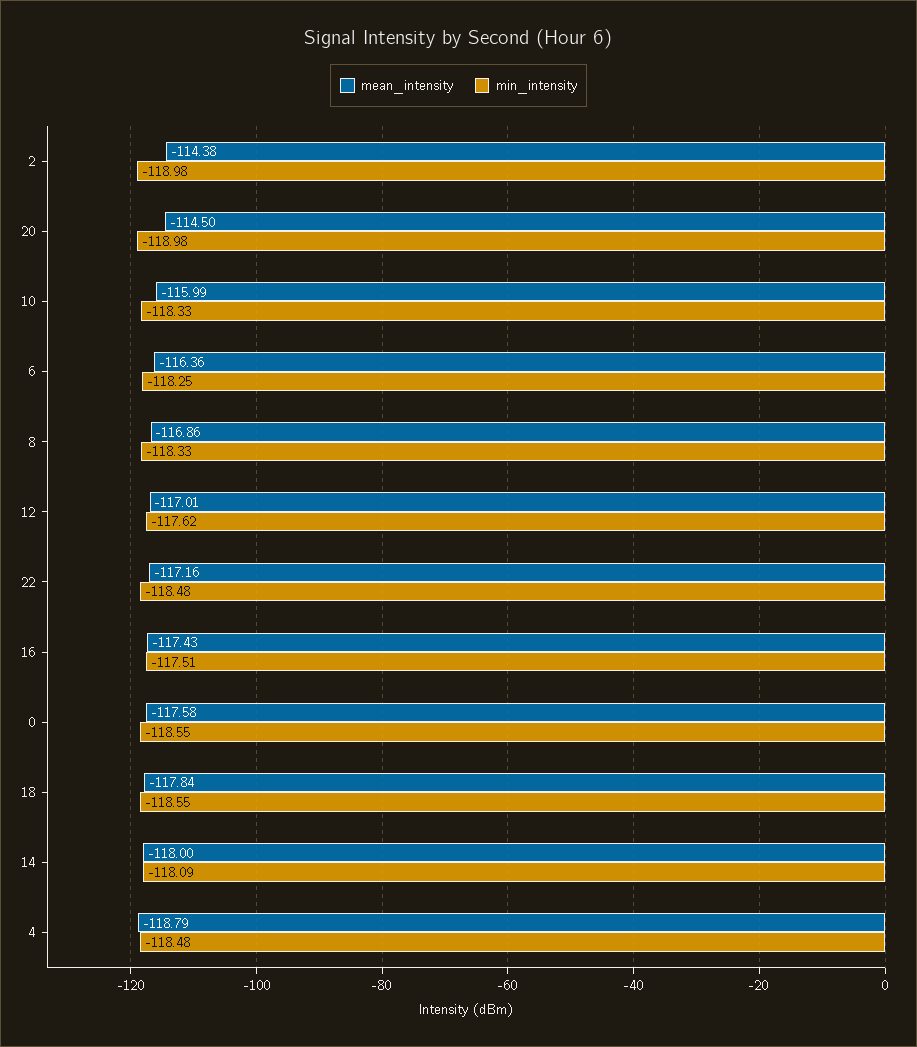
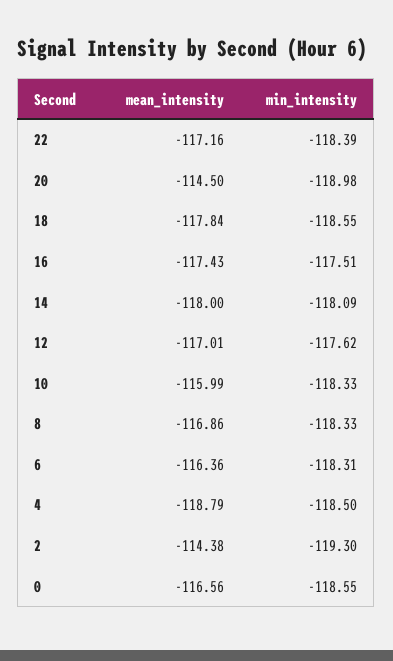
  {
    "mean_intensity": {
      "2": -114.38,
      "20": -114.5,
      "10": -115.99,
      "6": -116.36,
      "8": -116.86,
      "12": -117.01,
      "22": -117.16,
      "16": -117.43,
-     "0": -117.58,
+     "0": -116.56,
      "18": -117.84,
      "14": -118,
      "4": -118.79
    },
    "min_intensity": {
-     "2": -118.98,
+     "2": -119.3,
      "20": -118.98,
      "10": -118.33,
-     "6": -118.25,
+     "6": -118.31,
      "8": -118.33,
      "12": -117.62,
-     "22": -118.48,
+     "22": -118.39,
      "16": -117.51,
      "0": -118.55,
      "18": -118.55,
      "14": -118.09,
-     "4": -118.48
+     "4": -118.5
    }
  }

